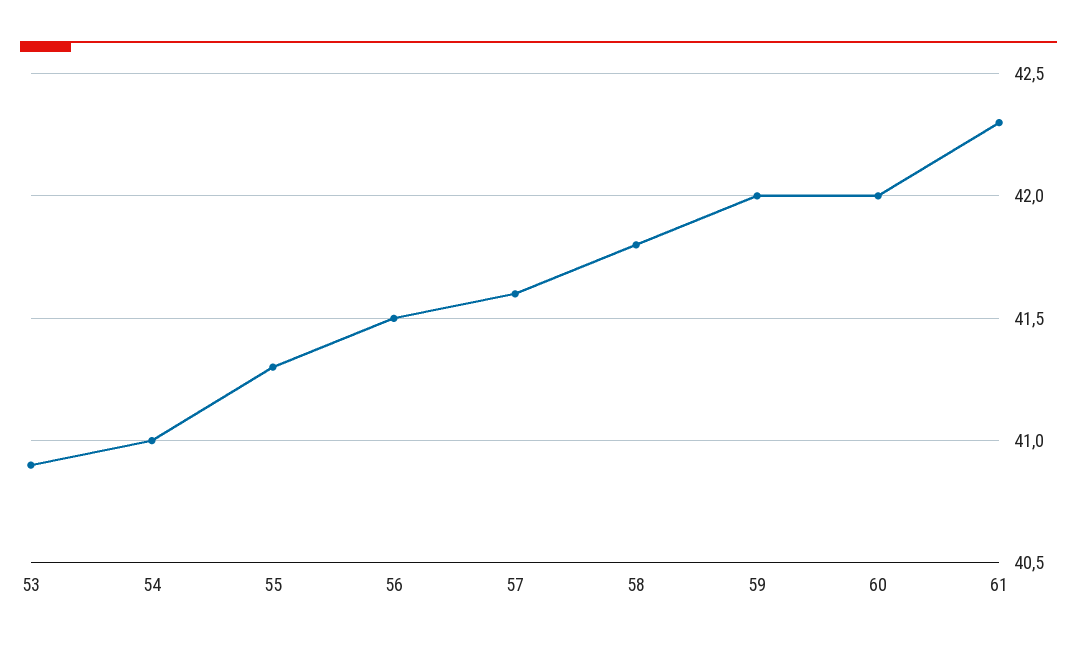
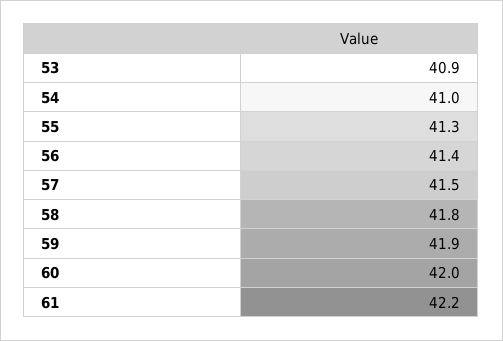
  {
    "53": 40.9,
    "54": 41,
    "55": 41.3,
-   "56": 41.5,
+   "56": 41.4,
-   "57": 41.6,
+   "57": 41.5,
    "58": 41.8,
-   "59": 42,
+   "59": 41.9,
    "60": 42,
-   "61": 42.3
+   "61": 42.2
  }

